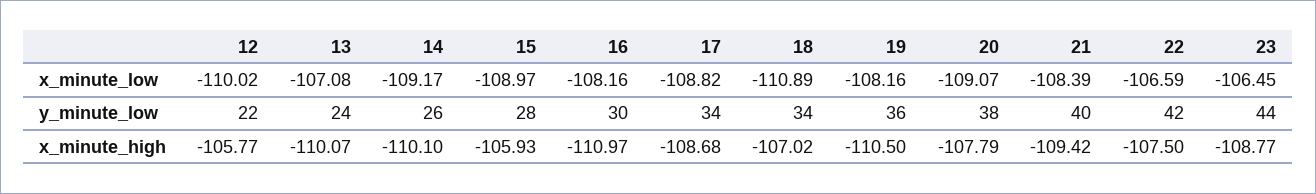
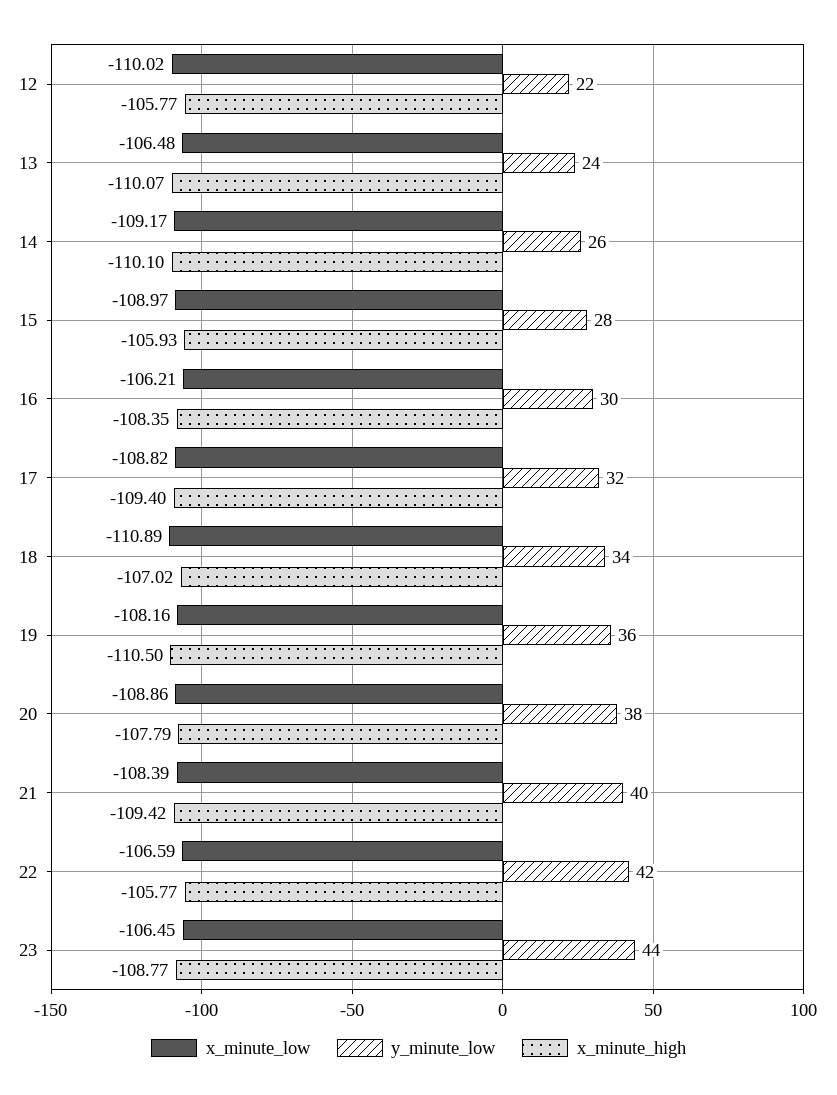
  {
    "x_minute_low": {
      "12": -110.02,
-     "13": -107.08,
+     "13": -106.48,
      "14": -109.17,
      "15": -108.97,
-     "16": -108.16,
+     "16": -106.21,
      "17": -108.82,
      "18": -110.89,
      "19": -108.16,
-     "20": -109.07,
+     "20": -108.86,
      "21": -108.39,
      "22": -106.59,
      "23": -106.45
    },
    "y_minute_low": {
      "12": 22,
      "13": 24,
      "14": 26,
      "15": 28,
      "16": 30,
-     "17": 34,
+     "17": 32,
      "18": 34,
      "19": 36,
      "20": 38,
      "21": 40,
      "22": 42,
      "23": 44
    },
    "x_minute_high": {
      "12": -105.77,
      "13": -110.07,
      "14": -110.1,
      "15": -105.93,
-     "16": -110.97,
+     "16": -108.35,
-     "17": -108.68,
+     "17": -109.4,
      "18": -107.02,
      "19": -110.5,
      "20": -107.79,
      "21": -109.42,
-     "22": -107.5,
+     "22": -105.77,
      "23": -108.77
    }
  }

